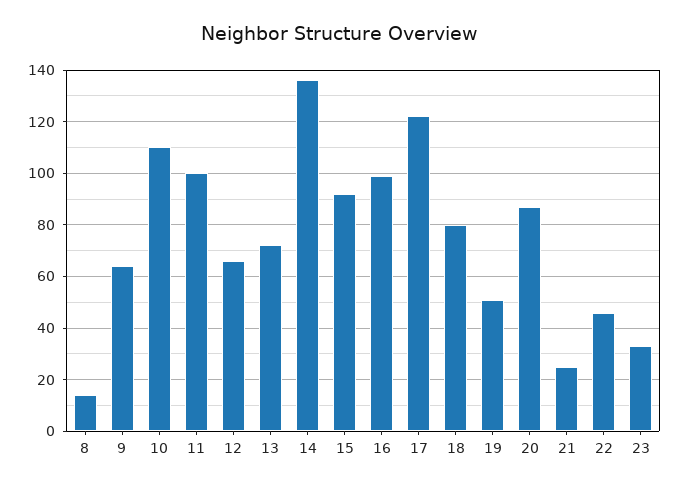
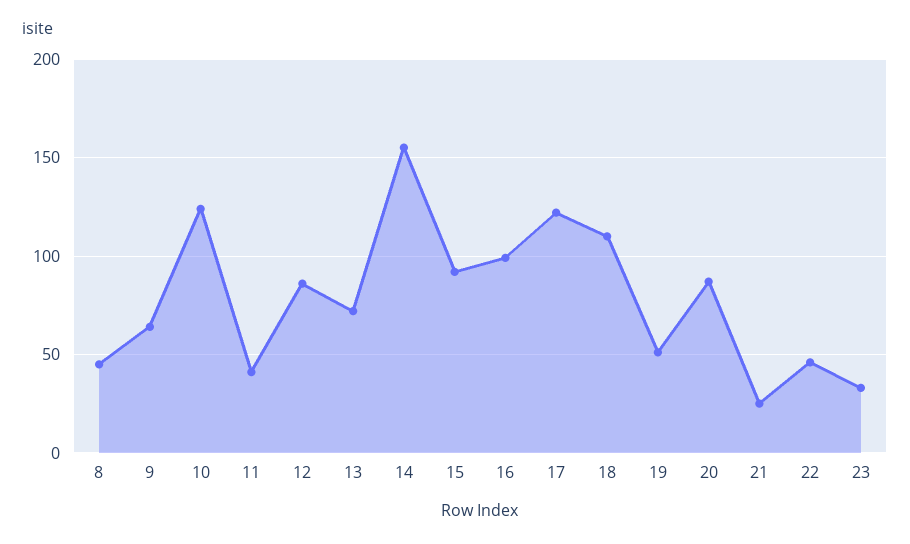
  {
-   "8": 15,
+   "8": 45,
    "9": 65,
-   "10": 110,
+   "10": 125,
-   "11": 100,
+   "11": 40,
-   "12": 65,
+   "12": 85,
    "13": 70,
-   "14": 135,
+   "14": 155,
    "15": 90,
    "16": 100,
    "17": 120,
-   "18": 80,
+   "18": 110,
    "19": 50,
    "20": 85,
    "21": 25,
    "22": 45,
    "23": 35
  }

